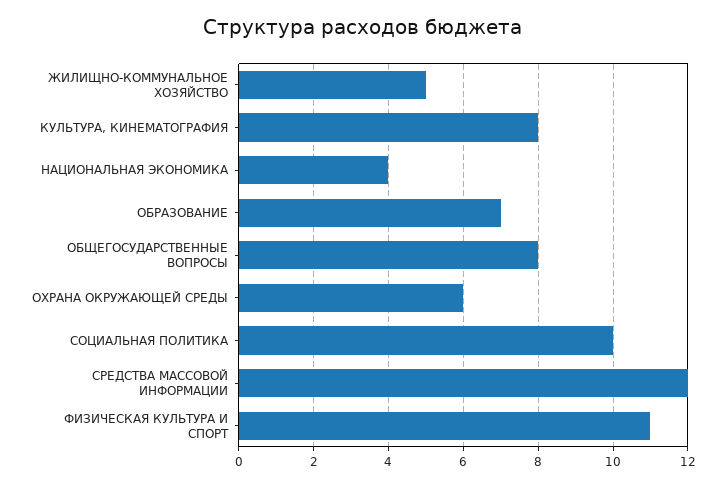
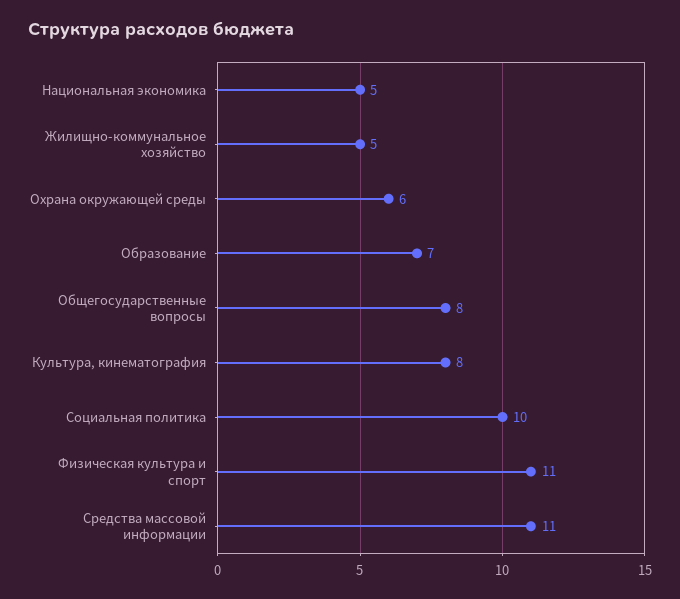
  {
    "ЖИЛИЩНО-КОММУНАЛЬНОЕ ХОЗЯЙСТВО": 5,
    "КУЛЬТУРА, КИНЕМАТОГРАФИЯ": 8,
-   "НАЦИОНАЛЬНАЯ ЭКОНОМИКА": 4,
+   "НАЦИОНАЛЬНАЯ ЭКОНОМИКА": 5,
    "ОБРАЗОВАНИЕ": 7,
    "ОБЩЕГОСУДАРСТВЕННЫЕ ВОПРОСЫ": 8,
    "ОХРАНА ОКРУЖАЮЩЕЙ СРЕДЫ": 6,
    "СОЦИАЛЬНАЯ ПОЛИТИКА": 10,
-   "СРЕДСТВА МАССОВОЙ ИНФОРМАЦИИ": 12,
+   "СРЕДСТВА МАССОВОЙ ИНФОРМАЦИИ": 11,
    "ФИЗИЧЕСКАЯ КУЛЬТУРА И СПОРТ": 11
  }

